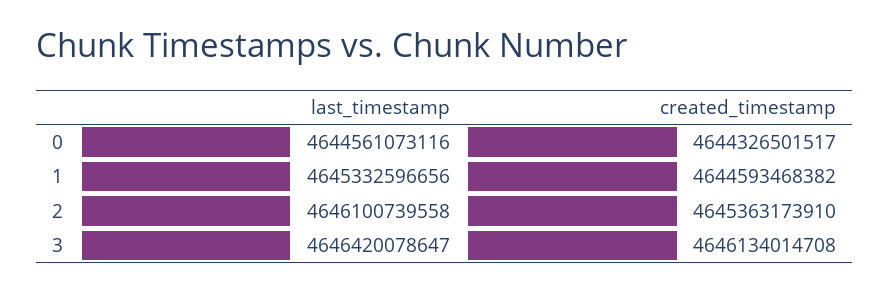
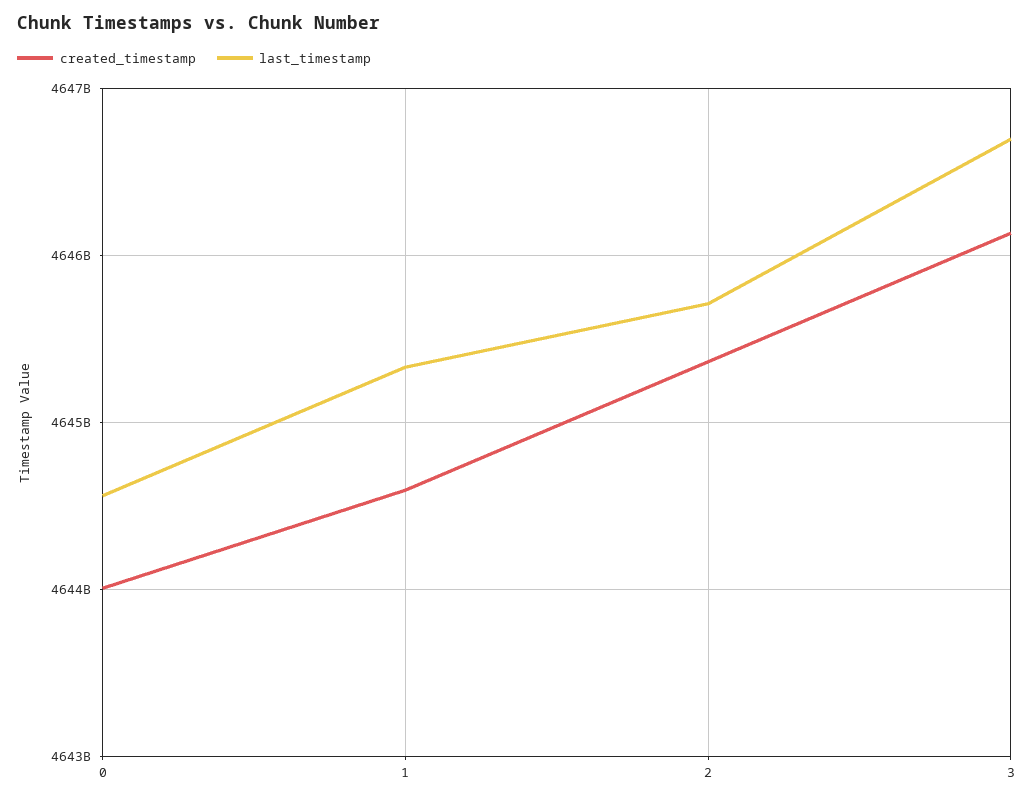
  {
    "last_timestamp": {
      "0": 4644561073116,
      "1": 4645332596656,
-     "2": 4646100739558,
+     "2": 4645700000000,
-     "3": 4646420078647
+     "3": 4646700000000
    },
    "created_timestamp": {
-     "0": 4644326501517,
+     "0": 4644000000000,
      "1": 4644593468382,
      "2": 4645363173910,
      "3": 4646134014708
    }
  }

